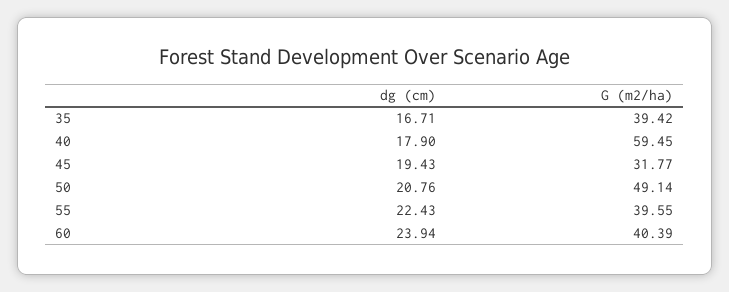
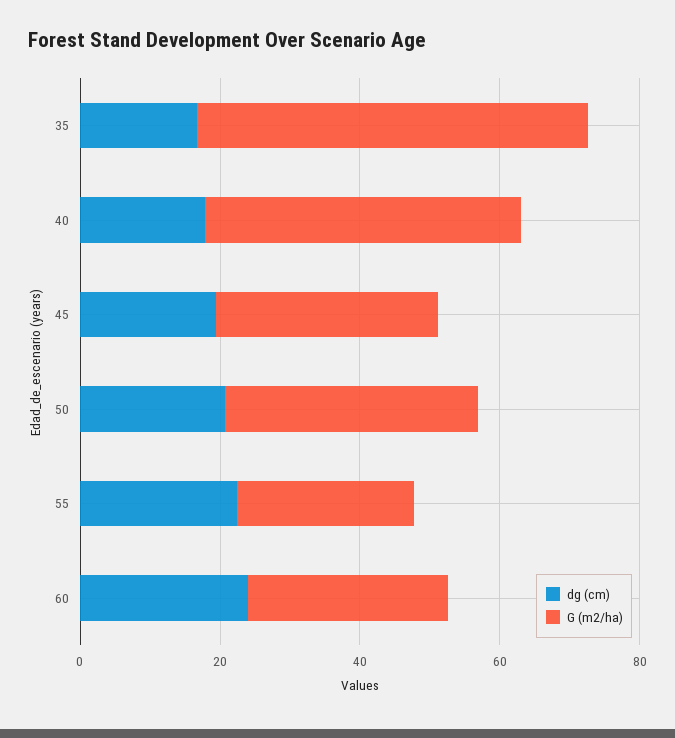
  {
    "dg (cm)": {
      "35": 16.71,
      "40": 17.9,
      "45": 19.43,
      "50": 20.76,
      "55": 22.43,
      "60": 23.94
    },
    "G (m2/ha)": {
-     "35": 39.42,
+     "35": 55,
-     "40": 59.45,
+     "40": 45,
      "45": 31.77,
-     "50": 49.14,
+     "50": 35,
-     "55": 39.55,
+     "55": 25,
-     "60": 40.39
+     "60": 30
    }
  }

